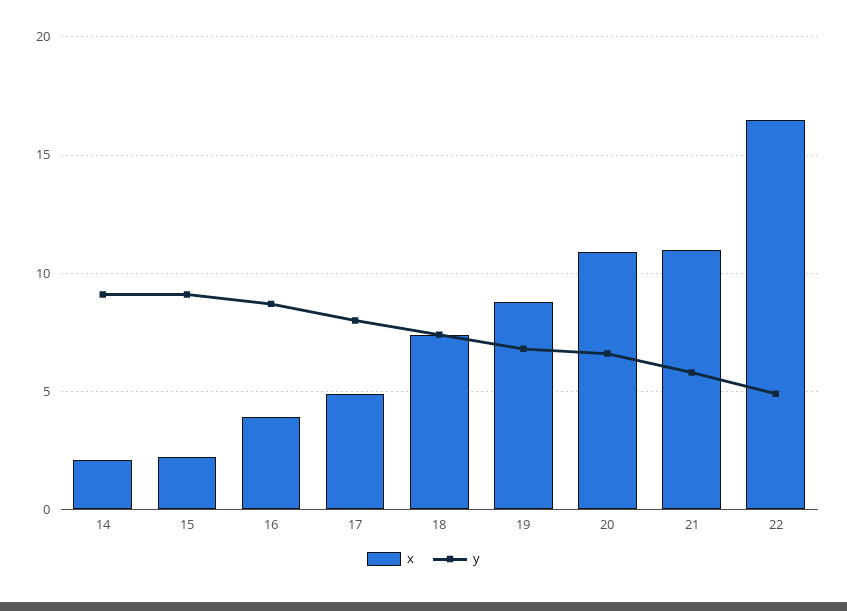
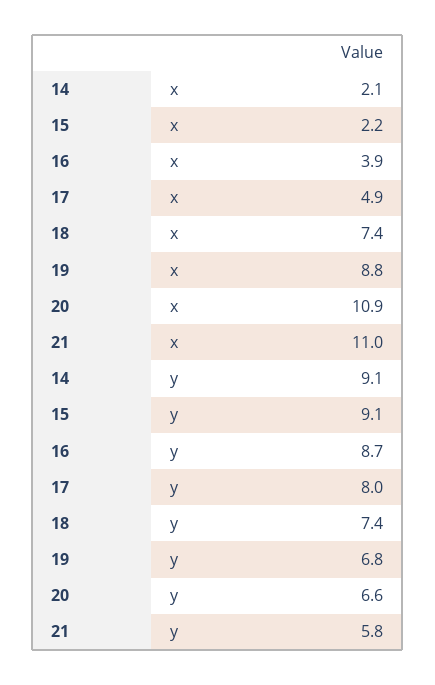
  {
    "x": {
      "14": 2.1,
      "15": 2.2,
      "16": 3.9,
      "17": 4.9,
      "18": 7.4,
      "19": 8.8,
      "20": 10.9,
-     "21": 11,
+     "21": 11
-     "22": 16.5
    },
    "y": {
      "14": 9.1,
      "15": 9.1,
      "16": 8.7,
      "17": 8,
      "18": 7.4,
      "19": 6.8,
      "20": 6.6,
-     "21": 5.8,
+     "21": 5.8
-     "22": 5
    }
  }

